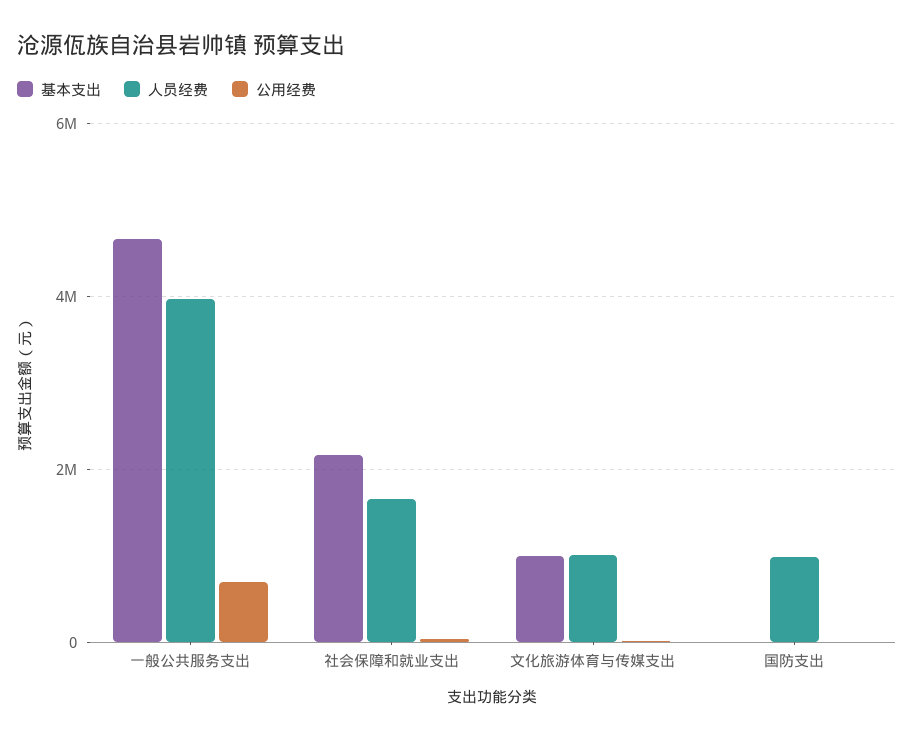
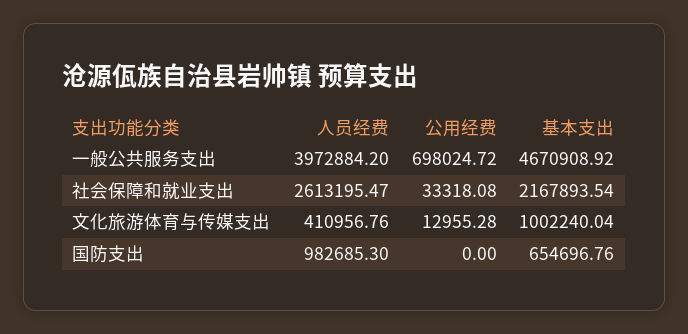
  {
    "基本支出": {
      "一般公共服务支出": 4670908.92,
      "社会保障和就业支出": 2167893.54,
      "文化旅游体育与传媒支出": 1002240.04,
-     "国防支出": 0
+     "国防支出": 654696.76
    },
    "人员经费": {
      "一般公共服务支出": 3972884.2,
-     "社会保障和就业支出": 1600000,
+     "社会保障和就业支出": 2613195.47,
-     "文化旅游体育与传媒支出": 1000000,
+     "文化旅游体育与传媒支出": 410956.76,
      "国防支出": 982685.3
    },
    "公用经费": {
      "一般公共服务支出": 698024.72,
      "社会保障和就业支出": 33318.08,
      "文化旅游体育与传媒支出": 12955.28,
      "国防支出": 0
    }
  }

